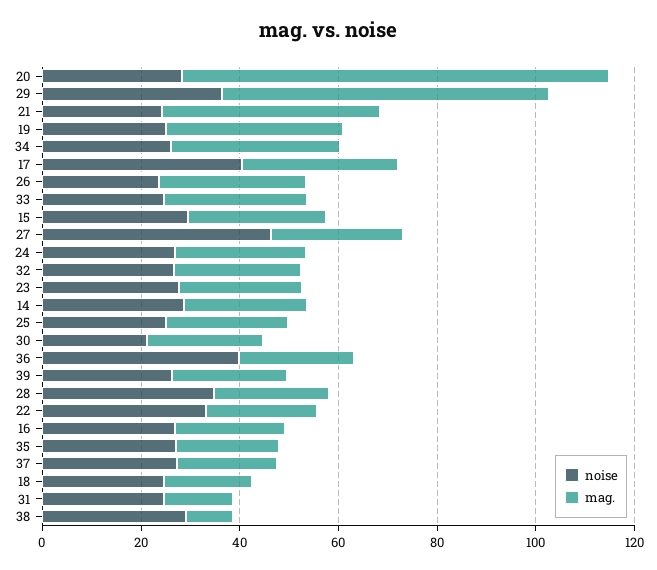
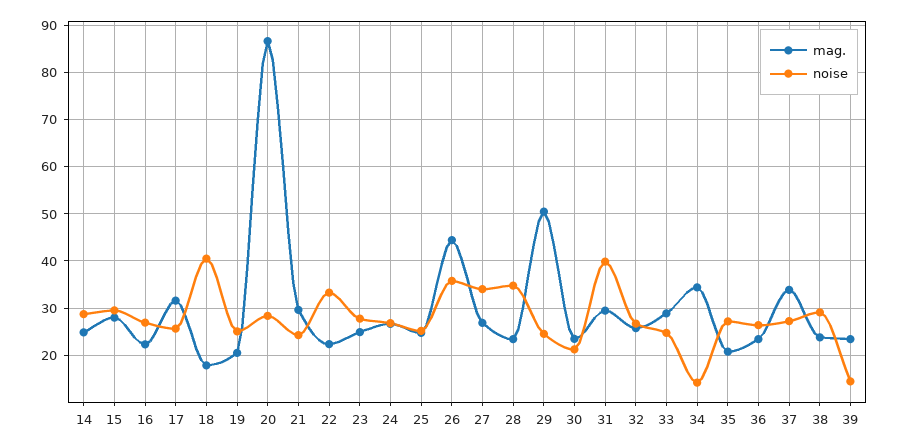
  {
    "noise": {
      "20": 28,
-     "29": 35,
+     "29": 24,
      "21": 24,
      "19": 26,
-     "34": 25,
+     "34": 14,
-     "17": 40,
+     "17": 26,
-     "26": 25,
+     "26": 36,
      "33": 24,
      "15": 30,
-     "27": 45,
+     "27": 34,
      "24": 26,
      "32": 26,
      "23": 28,
      "14": 28,
      "25": 26,
      "30": 22,
-     "36": 40,
+     "36": 26,
-     "39": 25,
+     "39": 14,
      "28": 34,
      "22": 34,
      "16": 26,
      "35": 28,
      "37": 28,
-     "18": 25,
+     "18": 40,
-     "31": 25,
+     "31": 40,
      "38": 30
    },
    "mag.": {
      "20": 86,
-     "29": 65,
+     "29": 50,
-     "21": 45,
+     "21": 30,
-     "19": 35,
+     "19": 20,
      "34": 34,
      "17": 32,
-     "26": 30,
+     "26": 44,
      "33": 28,
      "15": 28,
      "27": 26,
      "24": 26,
      "32": 26,
      "23": 24,
      "14": 24,
      "25": 24,
      "30": 24,
      "36": 24,
      "39": 24,
      "28": 24,
      "22": 22,
      "16": 22,
      "35": 20,
-     "37": 20,
+     "37": 34,
      "18": 18,
-     "31": 15,
+     "31": 30,
-     "38": 10
+     "38": 24
    }
  }

